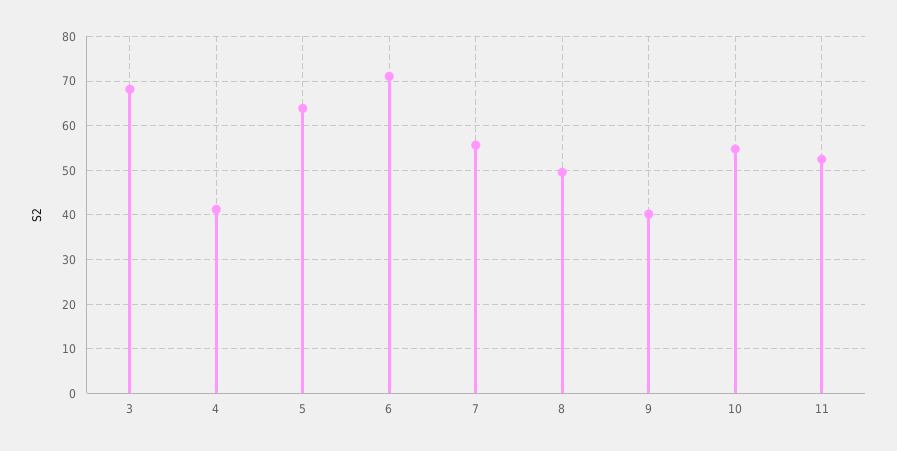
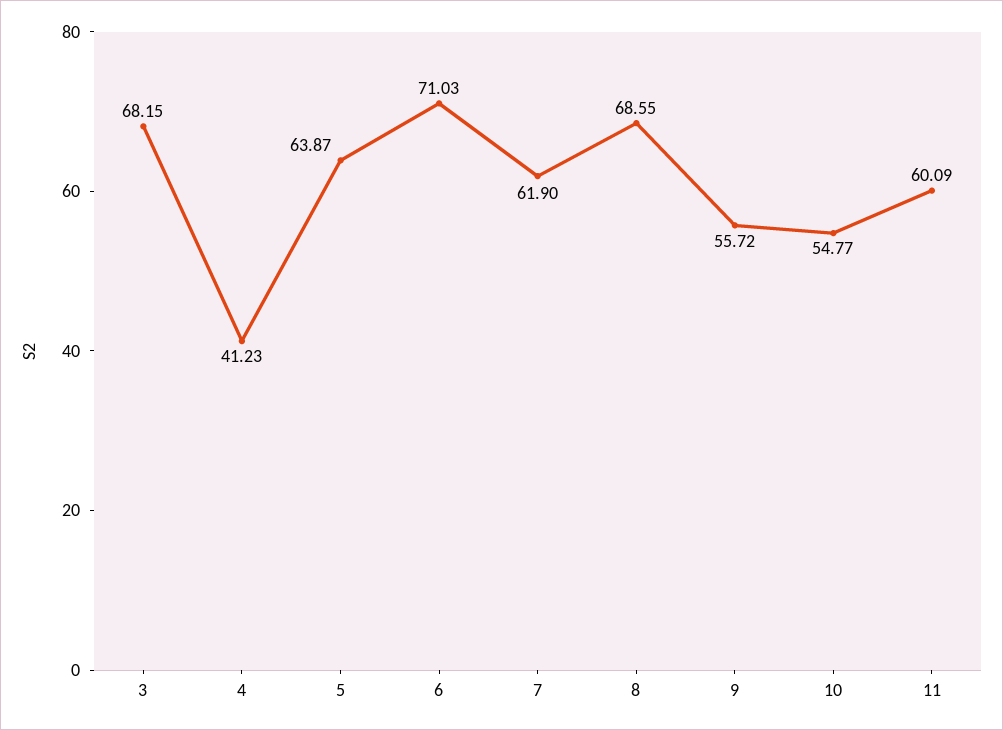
  {
    "3": 68.15,
    "4": 41.23,
    "5": 63.87,
    "6": 71.03,
-   "7": 56,
+   "7": 61.9,
-   "8": 50,
+   "8": 68.55,
-   "9": 40,
+   "9": 55.72,
    "10": 54.77,
-   "11": 52
+   "11": 60.09
  }

